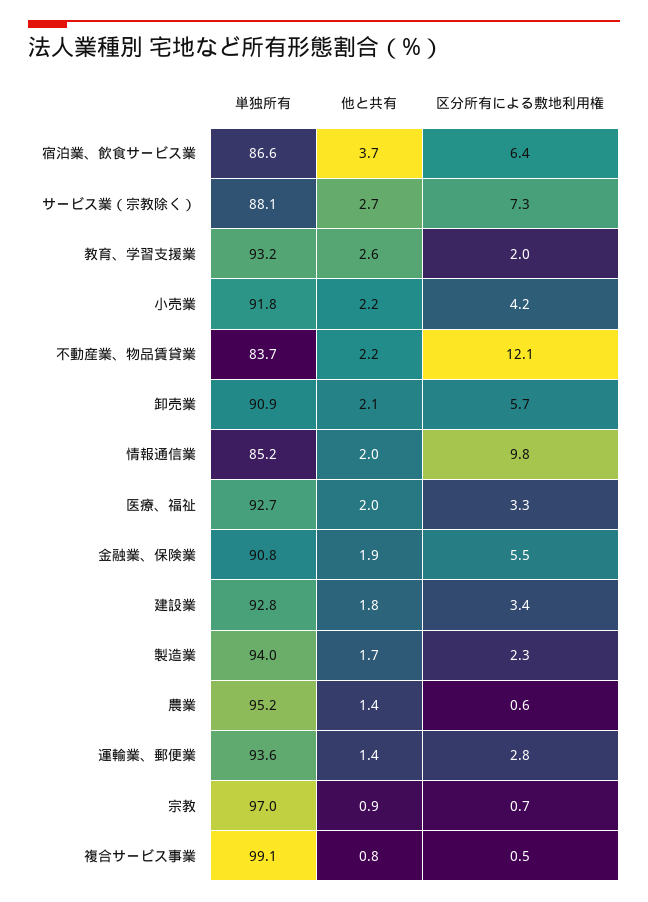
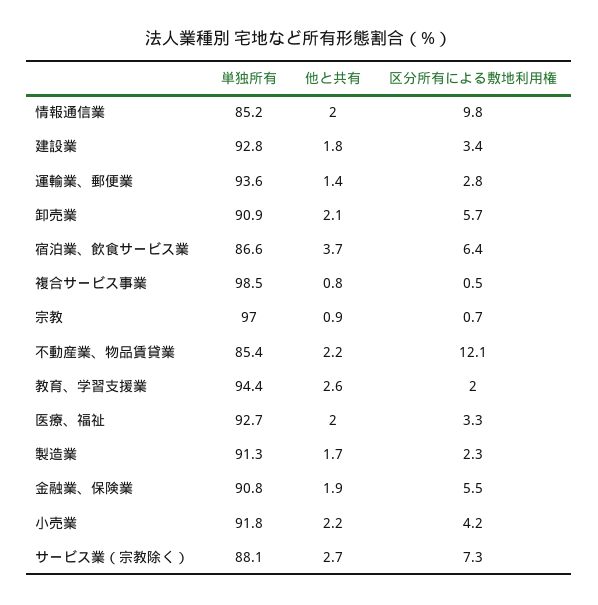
  {
    "単独所有": {
      "宿泊業、飲食サービス業": 86.6,
      "サービス業（宗教除く）": 88.1,
-     "教育、学習支援業": 93.2,
+     "教育、学習支援業": 94.4,
      "小売業": 91.8,
-     "不動産業、物品賃貸業": 83.7,
+     "不動産業、物品賃貸業": 85.4,
      "卸売業": 90.9,
      "情報通信業": 85.2,
      "医療、福祉": 92.7,
      "金融業、保険業": 90.8,
      "建設業": 92.8,
-     "製造業": 94,
+     "製造業": 91.3,
-     "農業": 95.2,
      "運輸業、郵便業": 93.6,
      "宗教": 97,
-     "複合サービス事業": 99.1
+     "複合サービス事業": 98.5
    },
    "他と共有": {
      "宿泊業、飲食サービス業": 3.7,
      "サービス業（宗教除く）": 2.7,
      "教育、学習支援業": 2.6,
      "小売業": 2.2,
      "不動産業、物品賃貸業": 2.2,
      "卸売業": 2.1,
      "情報通信業": 2,
      "医療、福祉": 2,
      "金融業、保険業": 1.9,
      "建設業": 1.8,
      "製造業": 1.7,
-     "農業": 1.4,
      "運輸業、郵便業": 1.4,
      "宗教": 0.9,
      "複合サービス事業": 0.8
    },
    "区分所有による敷地利用権": {
      "宿泊業、飲食サービス業": 6.4,
      "サービス業（宗教除く）": 7.3,
      "教育、学習支援業": 2,
      "小売業": 4.2,
      "不動産業、物品賃貸業": 12.1,
      "卸売業": 5.7,
      "情報通信業": 9.8,
      "医療、福祉": 3.3,
      "金融業、保険業": 5.5,
      "建設業": 3.4,
      "製造業": 2.3,
-     "農業": 0.6,
      "運輸業、郵便業": 2.8,
      "宗教": 0.7,
      "複合サービス事業": 0.5
    }
  }

